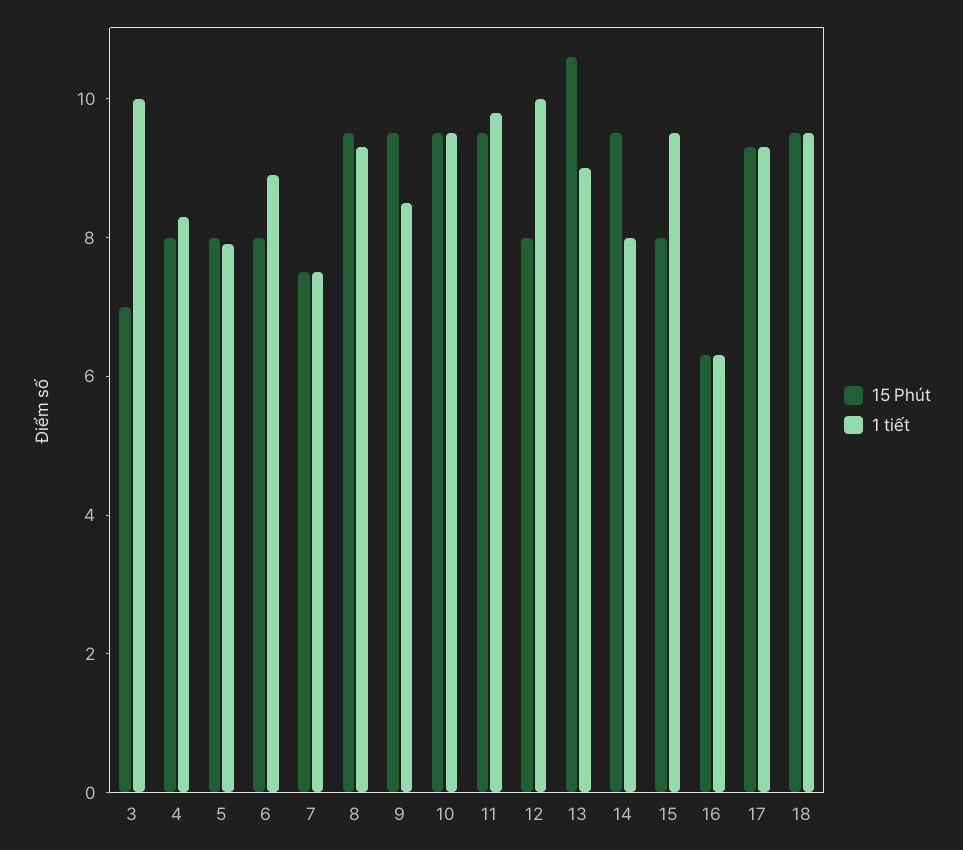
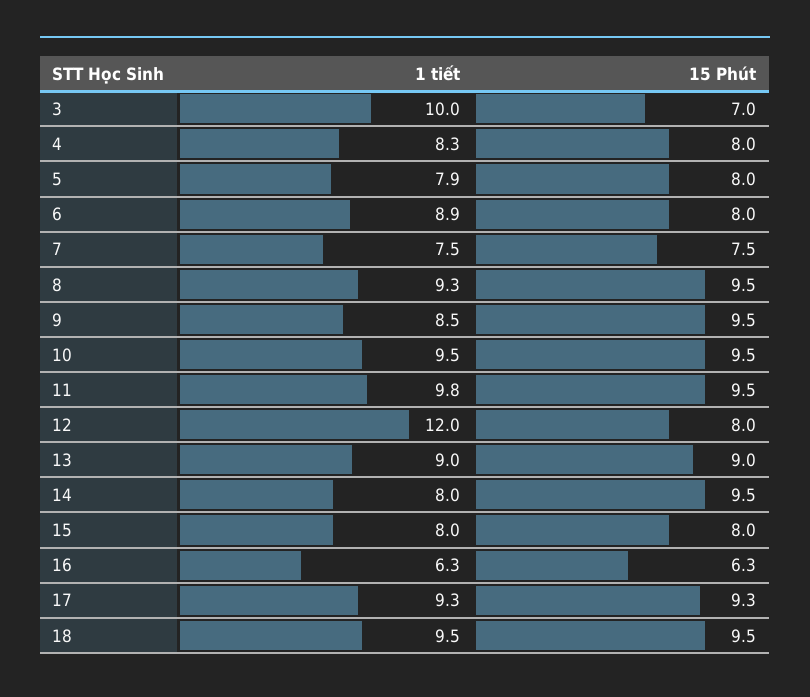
  {
    "15 Phút": {
      "3": 7,
      "4": 8,
      "5": 8,
      "6": 8,
      "7": 7.5,
      "8": 9.5,
      "9": 9.5,
      "10": 9.5,
      "11": 9.5,
      "12": 8,
-     "13": 10.5,
+     "13": 9,
      "14": 9.5,
      "15": 8,
      "16": 6.3,
      "17": 9.3,
      "18": 9.5
    },
    "1 tiết": {
      "3": 10,
      "4": 8.3,
      "5": 7.9,
      "6": 8.9,
      "7": 7.5,
      "8": 9.3,
      "9": 8.5,
      "10": 9.5,
      "11": 9.8,
-     "12": 10,
+     "12": 12,
      "13": 9,
      "14": 8,
-     "15": 9.5,
+     "15": 8,
      "16": 6.3,
      "17": 9.3,
      "18": 9.5
    }
  }

